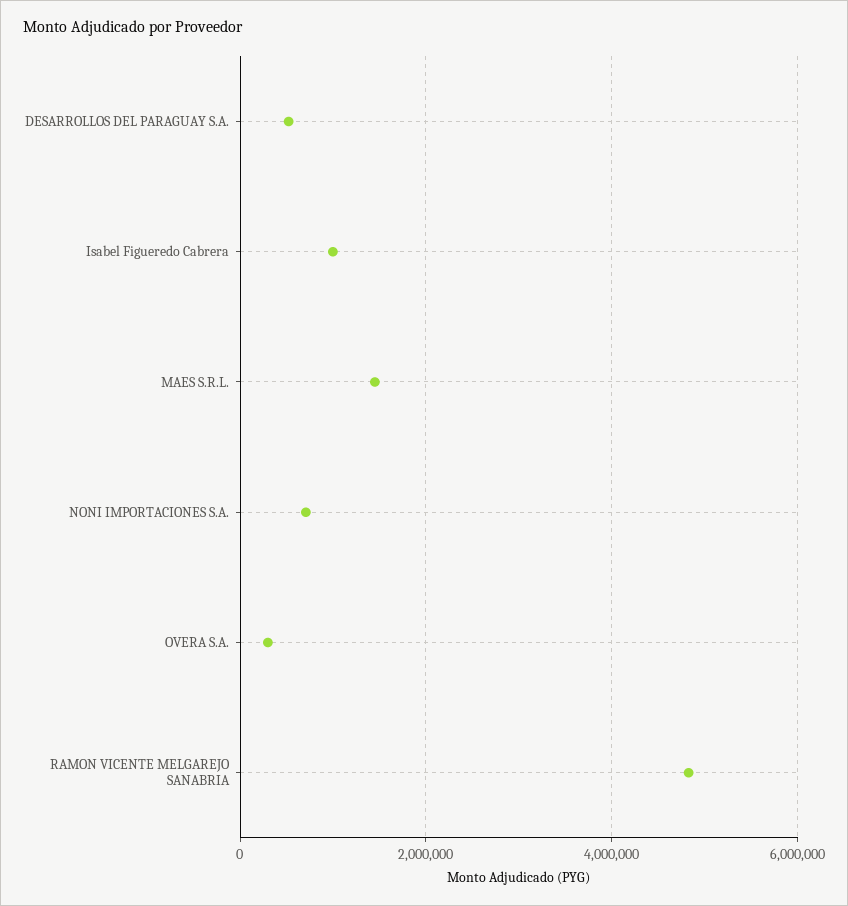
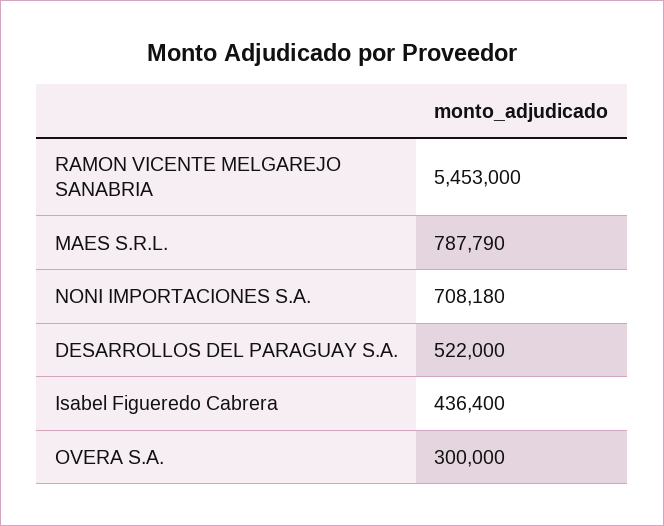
  {
    "DESARROLLOS DEL PARAGUAY S.A.": 522000,
-   "Isabel Figueredo Cabrera": 1000000,
+   "Isabel Figueredo Cabrera": 436400,
-   "MAES S.R.L.": 1400000,
+   "MAES S.R.L.": 787790,
    "NONI IMPORTACIONES S.A.": 708180,
    "OVERA S.A.": 300000,
-   "RAMON VICENTE MELGAREJO SANABRIA": 4800000
+   "RAMON VICENTE MELGAREJO SANABRIA": 5453000
  }

